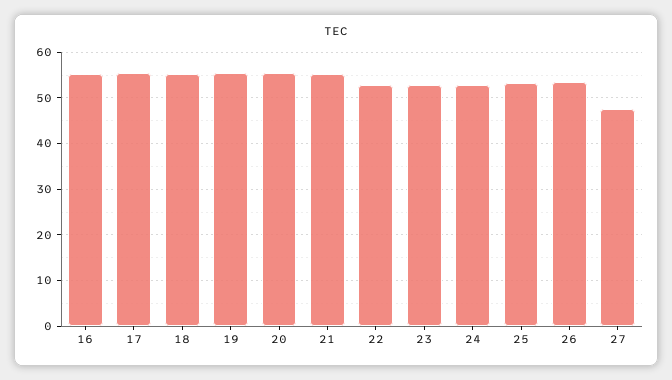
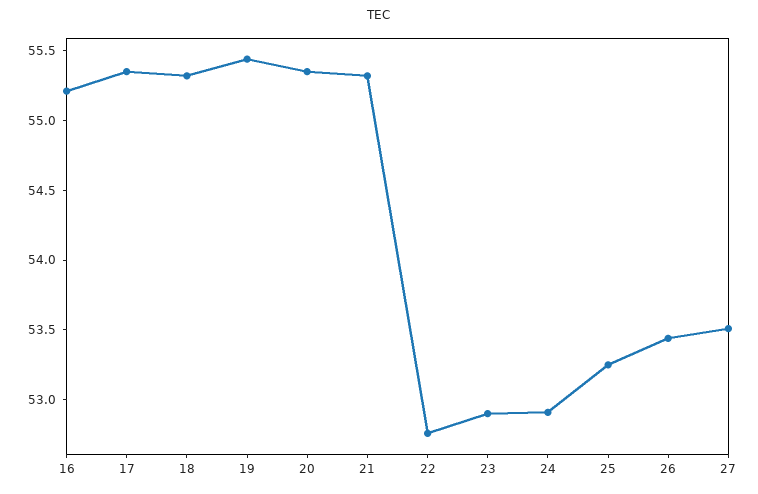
  {
    "16": 55.2,
    "17": 55.4,
    "18": 55.3,
    "19": 55.4,
    "20": 55.4,
    "21": 55.3,
    "22": 52.8,
    "23": 52.9,
    "24": 52.9,
    "25": 53.3,
    "26": 53.4,
-   "27": 48
+   "27": 53.5
  }

